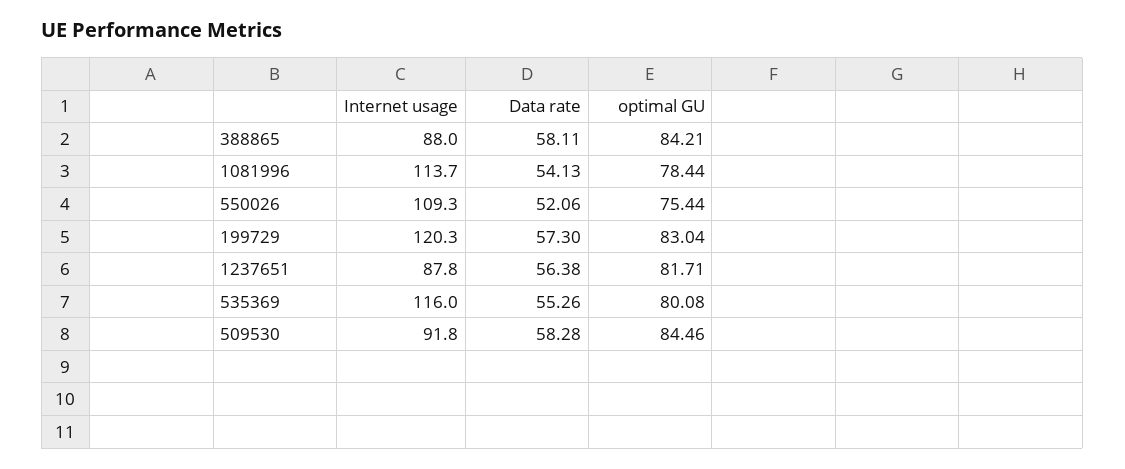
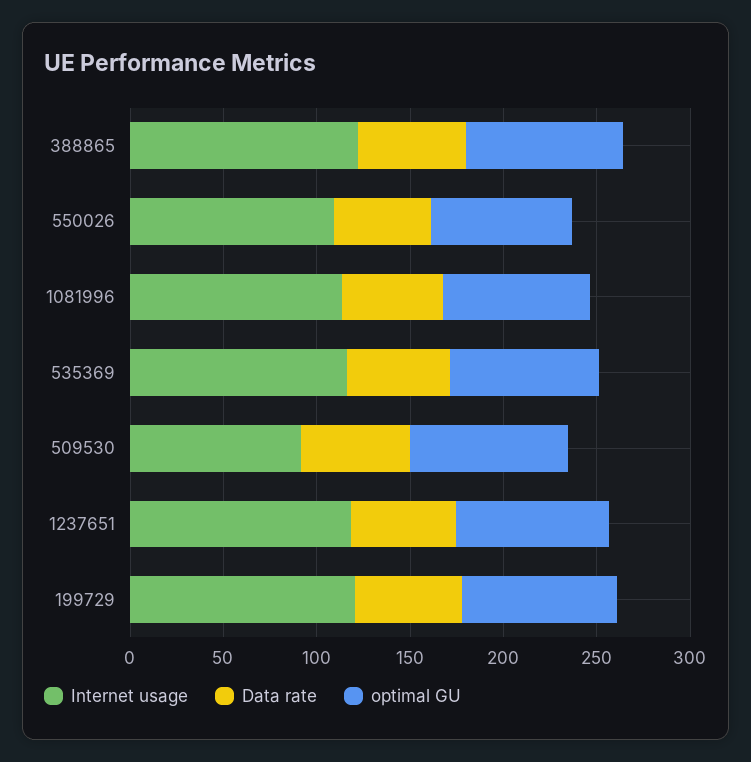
  {
    "Internet usage": {
-     "388865": 88,
+     "388865": 120,
      "1081996": 113.7,
      "550026": 109.3,
      "199729": 120.3,
-     "1237651": 87.8,
+     "1237651": 120,
      "535369": 116,
      "509530": 91.8
    },
    "Data rate": {
      "388865": 58.11,
      "1081996": 54.13,
      "550026": 52.06,
      "199729": 57.3,
      "1237651": 56.38,
      "535369": 55.26,
      "509530": 58.28
    },
    "optimal GU": {
      "388865": 84.21,
      "1081996": 78.44,
      "550026": 75.44,
      "199729": 83.04,
      "1237651": 81.71,
      "535369": 80.08,
      "509530": 84.46
    }
  }

